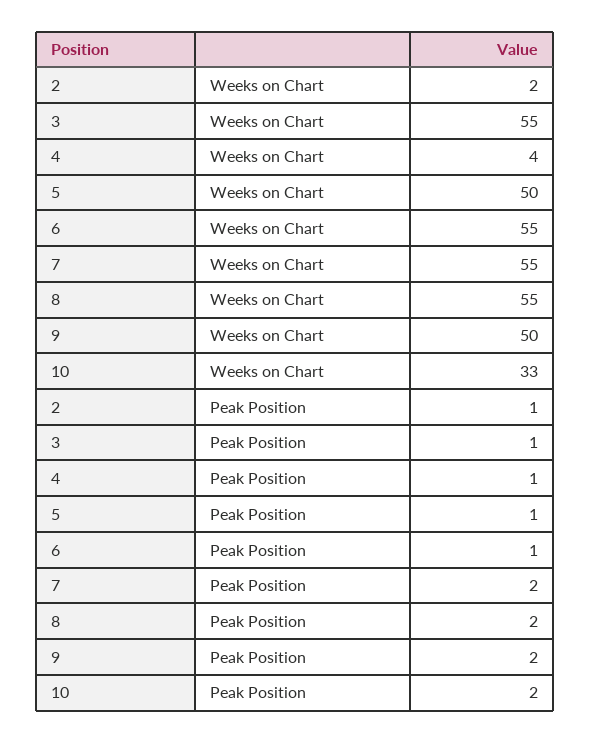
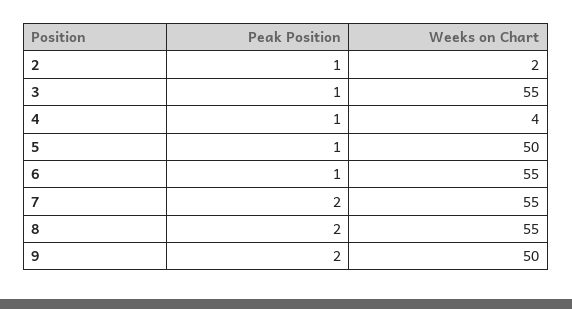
  {
    "2": {
      "Weeks on Chart": 2,
      "Peak Position": 1
    },
    "3": {
      "Weeks on Chart": 55,
      "Peak Position": 1
    },
    "4": {
      "Weeks on Chart": 4,
      "Peak Position": 1
    },
    "5": {
      "Weeks on Chart": 50,
      "Peak Position": 1
    },
    "6": {
      "Weeks on Chart": 55,
      "Peak Position": 1
    },
    "7": {
      "Weeks on Chart": 55,
      "Peak Position": 2
    },
    "8": {
      "Weeks on Chart": 55,
      "Peak Position": 2
    },
    "9": {
      "Weeks on Chart": 50,
      "Peak Position": 2
-   },
+   }
-   "10": {
-     "Weeks on Chart": 33,
-     "Peak Position": 2
-   }
  }

